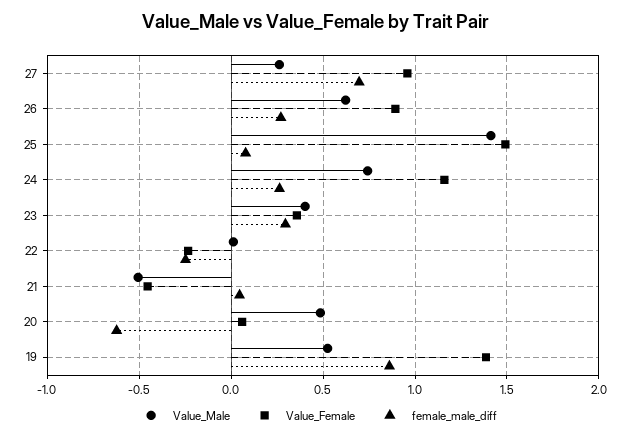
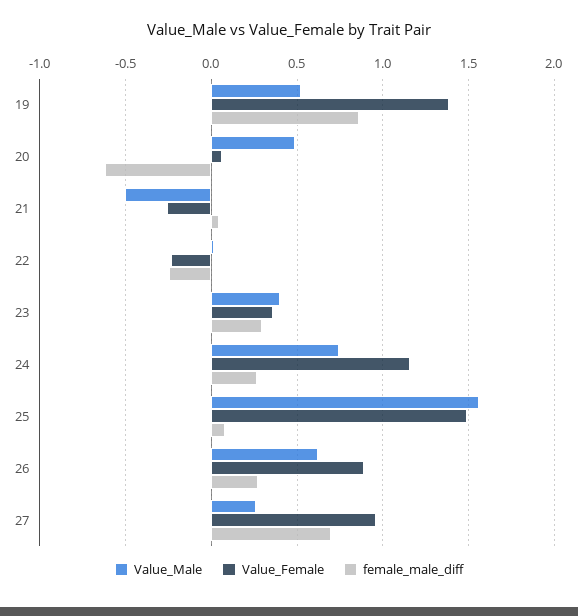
  {
    "Value_Male": {
      "27": 0.25,
      "26": 0.6,
-     "25": 1.4,
+     "25": 1.55,
      "24": 0.75,
      "23": 0.4,
      "22": 0,
      "21": -0.5,
      "20": 0.5,
      "19": 0.55
    },
    "Value_Female": {
      "27": 0.95,
      "26": 0.9,
      "25": 1.5,
      "24": 1.15,
      "23": 0.35,
      "22": -0.25,
-     "21": -0.45,
+     "21": -0.25,
      "20": 0.05,
      "19": 1.4
    },
    "female_male_diff": {
      "27": 0.7,
      "26": 0.25,
      "25": 0.1,
      "24": 0.25,
      "23": 0.3,
      "22": -0.25,
      "21": 0.05,
      "20": -0.6,
      "19": 0.85
    }
  }

